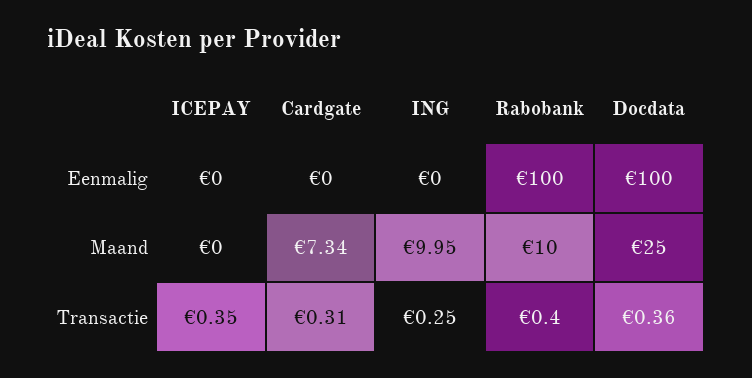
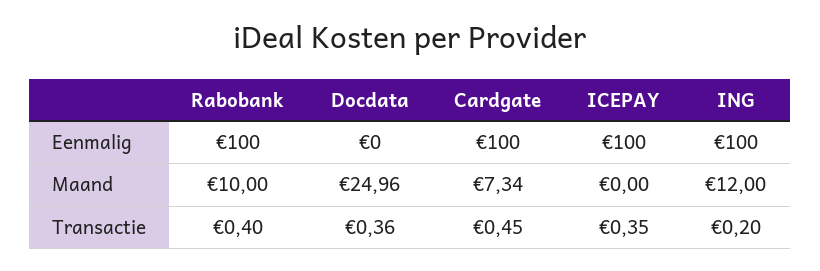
  {
    "ICEPAY": {
-     "Eenmalig": 0,
+     "Eenmalig": 100,
      "Maand": 0,
      "Transactie": 0.35
    },
    "Cardgate": {
-     "Eenmalig": 0,
+     "Eenmalig": 100,
      "Maand": 7.34,
-     "Transactie": 0.31
+     "Transactie": 0.45
    },
    "ING": {
-     "Eenmalig": 0,
+     "Eenmalig": 100,
-     "Maand": 9.95,
+     "Maand": 12,
-     "Transactie": 0.25
+     "Transactie": 0.2
    },
    "Rabobank": {
      "Eenmalig": 100,
      "Maand": 10,
      "Transactie": 0.4
    },
    "Docdata": {
-     "Eenmalig": 100,
+     "Eenmalig": 0,
-     "Maand": 25,
+     "Maand": 24.96,
      "Transactie": 0.36
    }
  }

